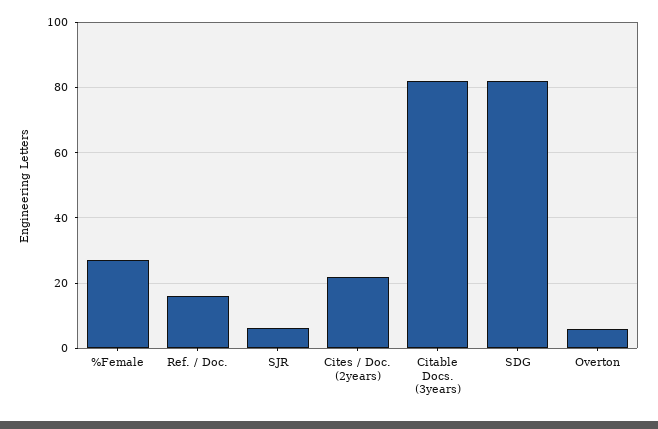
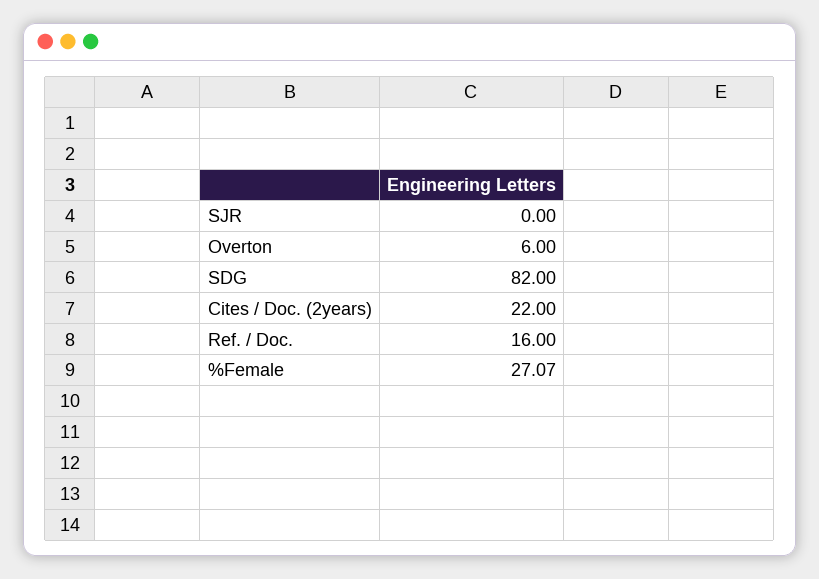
  {
    "%Female": 27.07,
    "Ref. / Doc.": 16,
-   "SJR": 6,
+   "SJR": 0,
    "Cites / Doc. (2years)": 22,
-   "Citable Docs. (3years)": 82,
    "SDG": 82,
    "Overton": 6
  }

